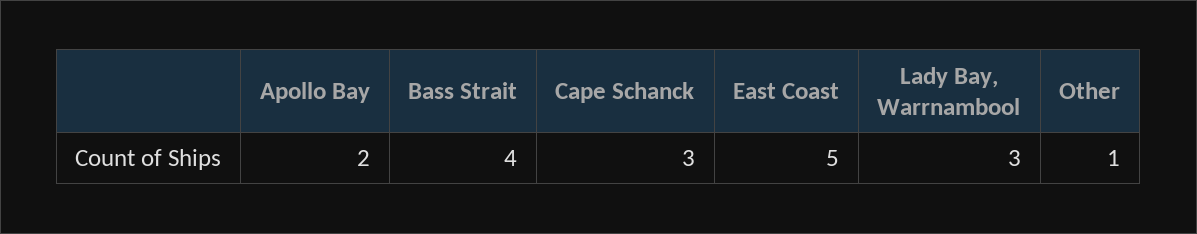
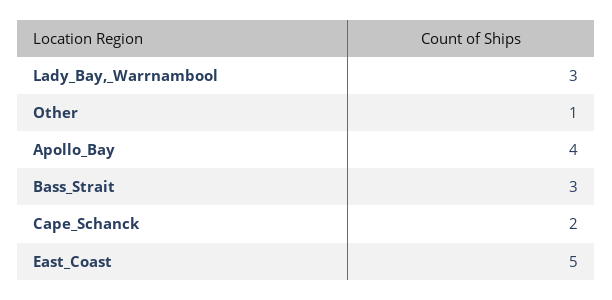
  {
-   "Apollo Bay": 2,
+   "Apollo Bay": 4,
-   "Bass Strait": 4,
+   "Bass Strait": 3,
-   "Cape Schanck": 3,
+   "Cape Schanck": 2,
    "East Coast": 5,
    "Lady Bay, Warrnambool": 3,
    "Other": 1
  }

